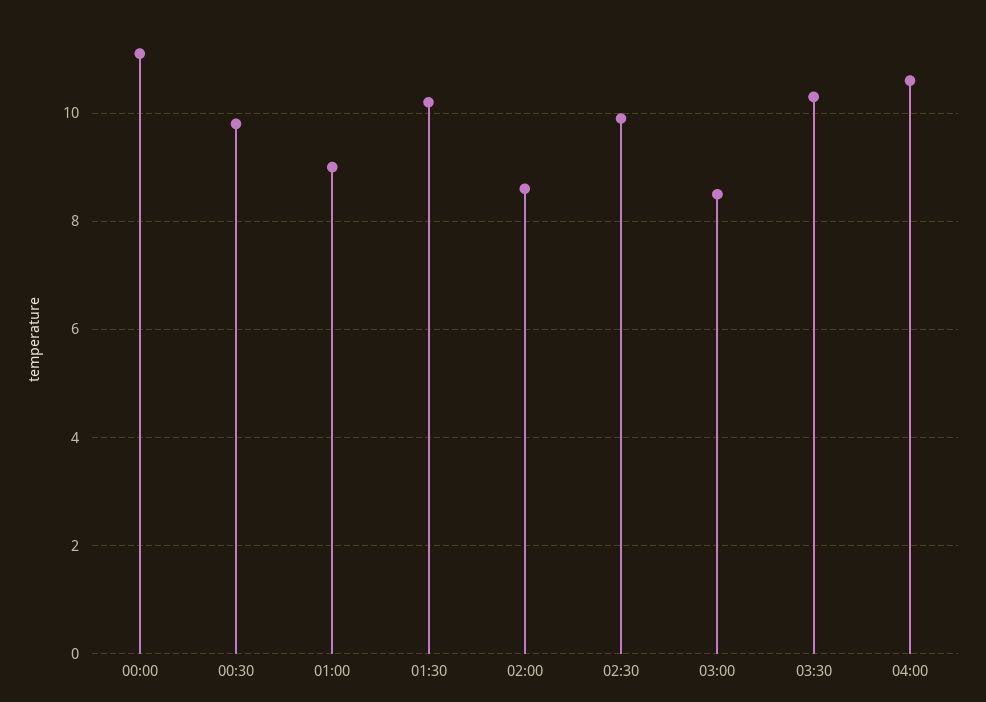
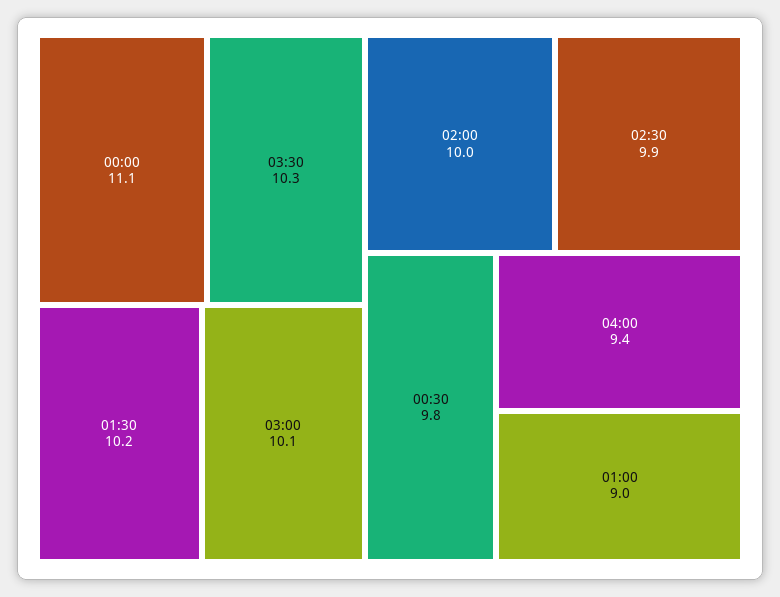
  {
    "00:00": 11.1,
    "00:30": 9.8,
    "01:00": 9,
    "01:30": 10.2,
-   "02:00": 8.5,
+   "02:00": 10,
    "02:30": 9.9,
-   "03:00": 8.5,
+   "03:00": 10.1,
    "03:30": 10.3,
-   "04:00": 10.5
+   "04:00": 9.4
  }

